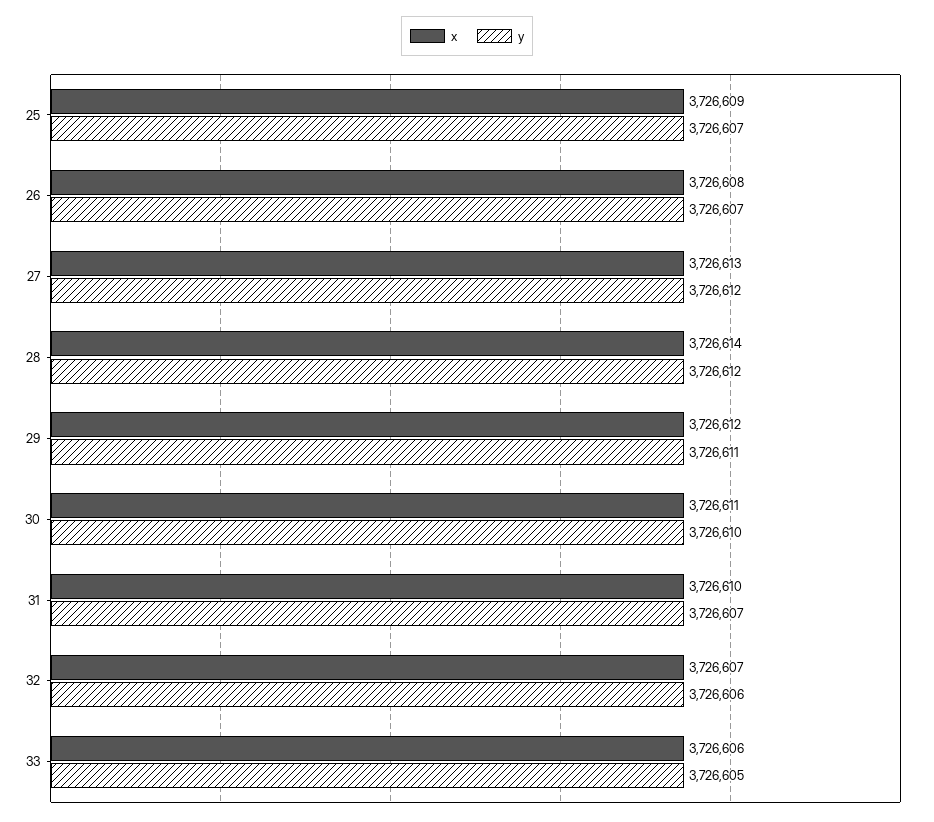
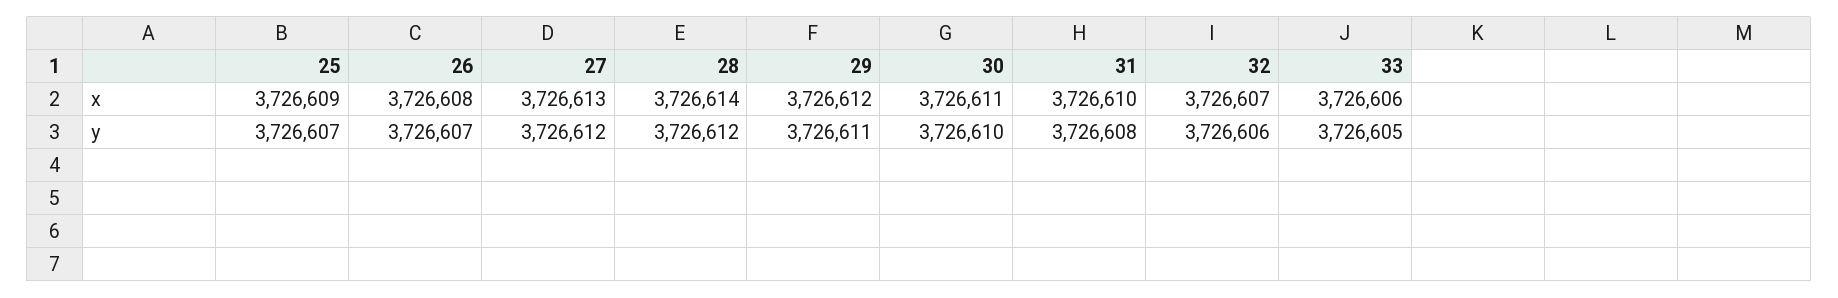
  {
    "x": {
      "25": 3726609,
      "26": 3726608,
      "27": 3726613,
      "28": 3726614,
      "29": 3726612,
      "30": 3726611,
      "31": 3726610,
      "32": 3726607,
      "33": 3726606
    },
    "y": {
      "25": 3726607,
      "26": 3726607,
      "27": 3726612,
      "28": 3726612,
      "29": 3726611,
      "30": 3726610,
-     "31": 3726607,
+     "31": 3726608,
      "32": 3726606,
      "33": 3726605
    }
  }

